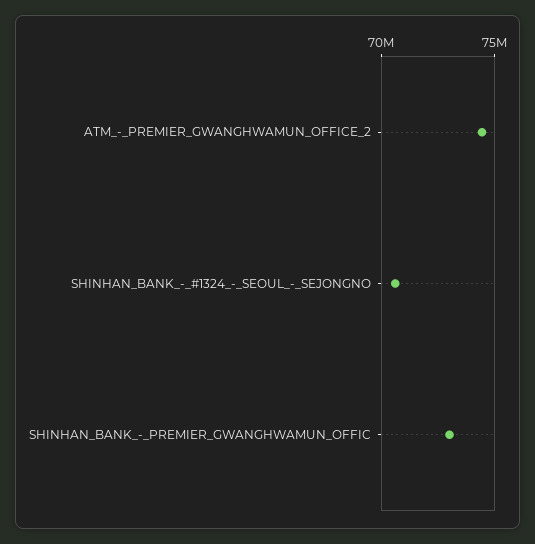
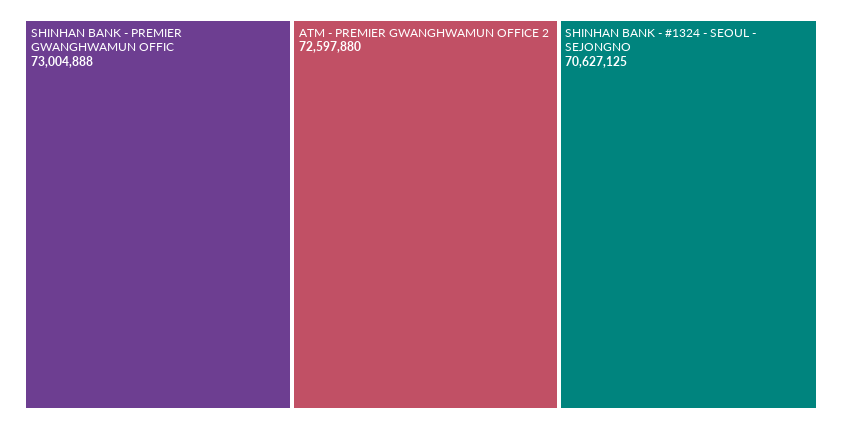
  {
-   "ATM_-_PREMIER_GWANGHWAMUN_OFFICE_2": 74500000,
+   "ATM_-_PREMIER_GWANGHWAMUN_OFFICE_2": 72597880,
    "SHINHAN_BANK_-_#1324_-_SEOUL_-_SEJONGNO": 70627125,
    "SHINHAN_BANK_-_PREMIER_GWANGHWAMUN_OFFIC": 73004888
  }

